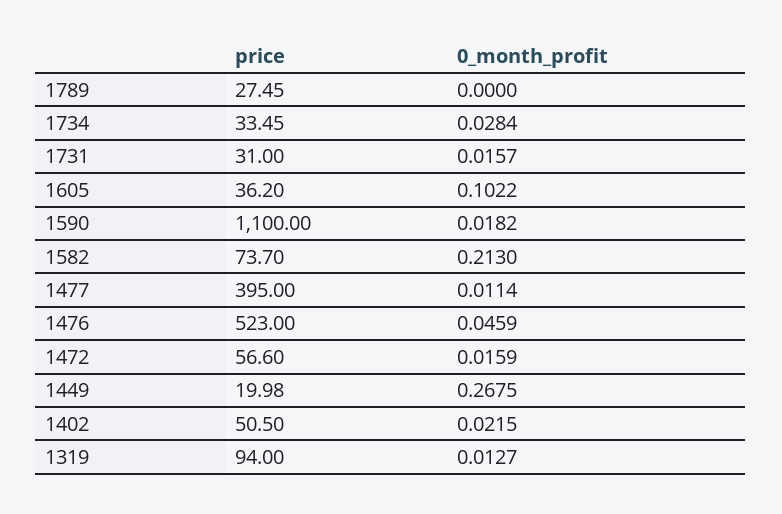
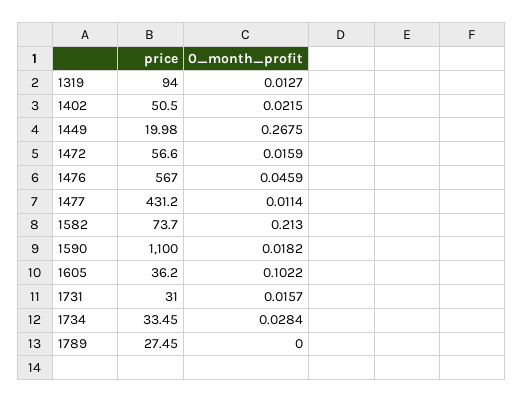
  {
    "price": {
      "1789": 27.45,
      "1734": 33.45,
      "1731": 31,
      "1605": 36.2,
      "1590": 1100,
      "1582": 73.7,
-     "1477": 395,
+     "1477": 431.2,
-     "1476": 523,
+     "1476": 567,
      "1472": 56.6,
      "1449": 19.98,
      "1402": 50.5,
      "1319": 94
    },
    "0_month_profit": {
      "1789": 0,
      "1734": 0.0284,
      "1731": 0.0157,
      "1605": 0.1022,
      "1590": 0.0182,
      "1582": 0.213,
      "1477": 0.0114,
      "1476": 0.0459,
      "1472": 0.0159,
      "1449": 0.2675,
      "1402": 0.0215,
      "1319": 0.0127
    }
  }

